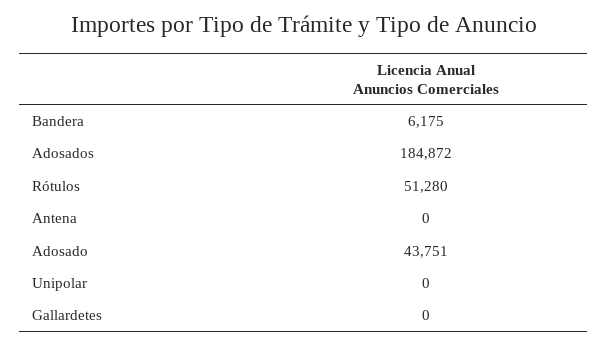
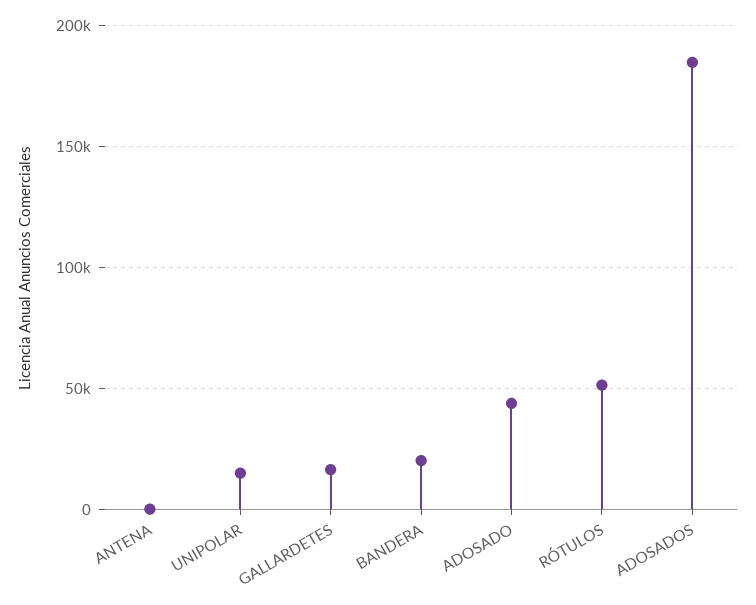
  {
-   "Bandera": 6175,
+   "Bandera": 20000,
    "Adosados": 184872,
    "Rótulos": 51280,
    "Antena": 0,
    "Adosado": 43751,
-   "Unipolar": 0,
+   "Unipolar": 15000,
-   "Gallardetes": 0
+   "Gallardetes": 15000
  }

